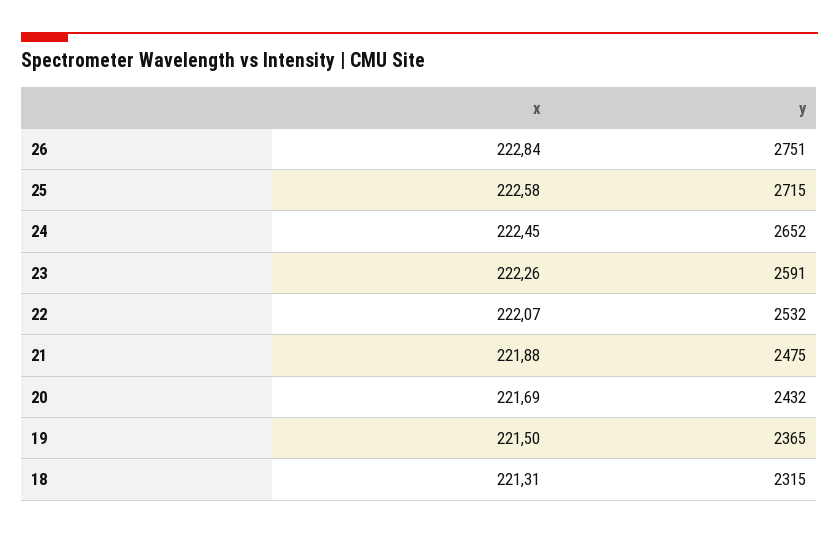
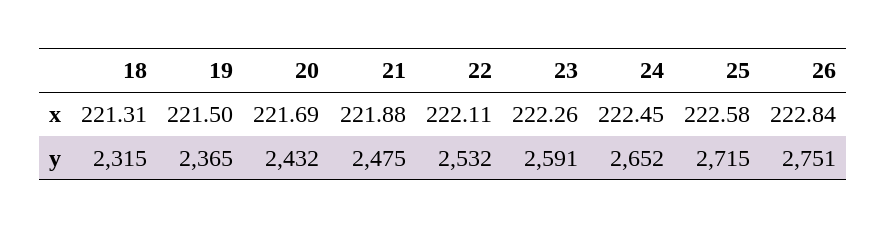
  {
    "x": {
      "26": 222.84,
      "25": 222.58,
      "24": 222.45,
      "23": 222.26,
-     "22": 222.07,
+     "22": 222.11,
      "21": 221.88,
      "20": 221.69,
      "19": 221.5,
      "18": 221.31
    },
    "y": {
      "26": 2751,
      "25": 2715,
      "24": 2652,
      "23": 2591,
      "22": 2532,
      "21": 2475,
      "20": 2432,
      "19": 2365,
      "18": 2315
    }
  }

